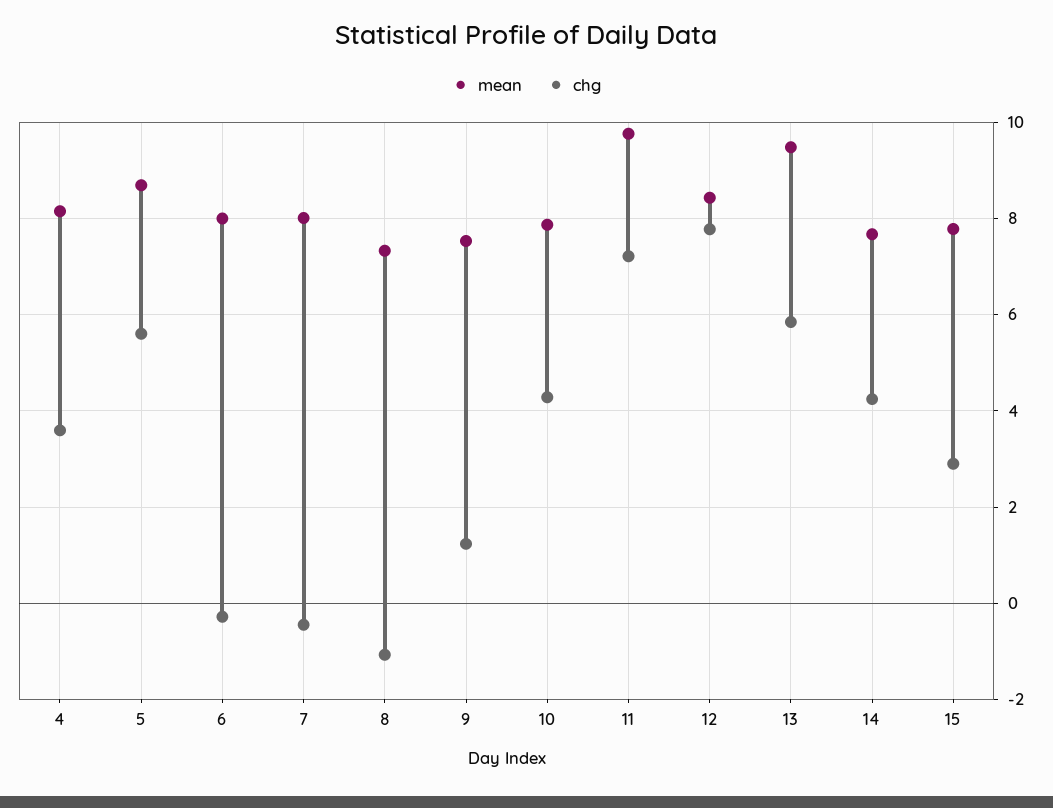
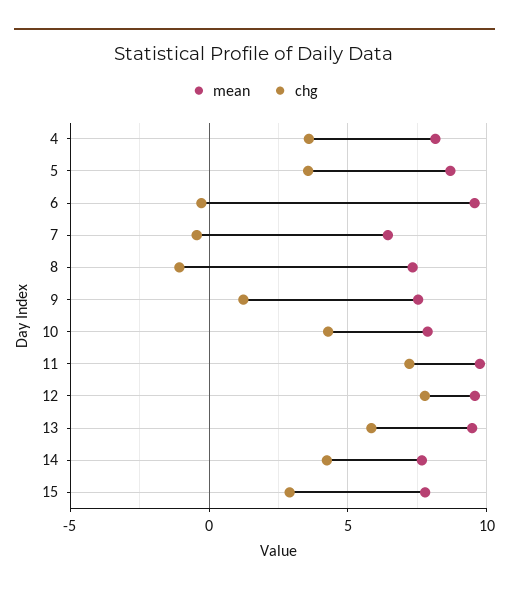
  {
    "mean": {
      "4": 8.2,
      "5": 8.6,
-     "6": 8,
+     "6": 9.5,
-     "7": 8,
+     "7": 6.5,
      "8": 7.4,
      "9": 7.6,
      "10": 7.8,
      "11": 9.8,
-     "12": 8.4,
+     "12": 9.5,
      "13": 9.4,
      "14": 7.6,
      "15": 7.8
    },
    "chg": {
      "4": 3.6,
-     "5": 5.6,
+     "5": 3.5,
      "6": -0.2,
      "7": -0.4,
      "8": -1,
      "9": 1.2,
      "10": 4.2,
      "11": 7.2,
      "12": 7.8,
      "13": 5.8,
      "14": 4.2,
      "15": 2.8
    }
  }

